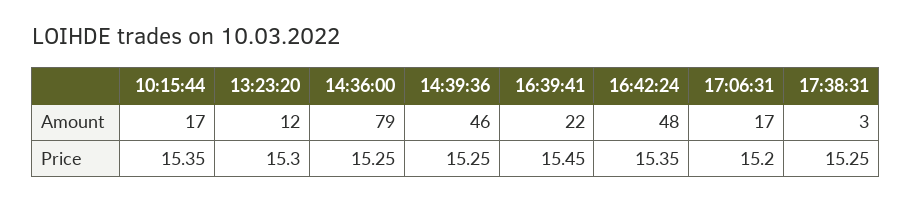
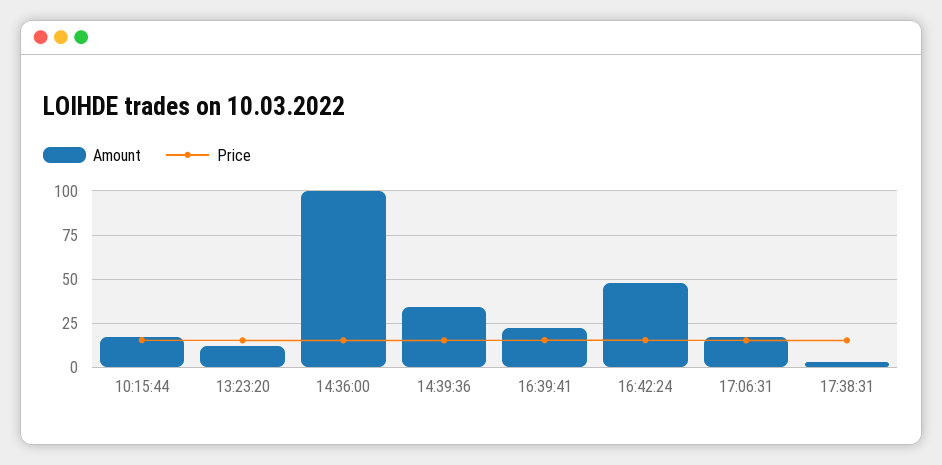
  {
    "Amount": {
      "10:15:44": 17,
      "13:23:20": 12,
-     "14:36:00": 79,
+     "14:36:00": 100,
-     "14:39:36": 46,
+     "14:39:36": 35,
      "16:39:41": 22,
      "16:42:24": 48,
      "17:06:31": 17,
      "17:38:31": 3
    },
    "Price": {
      "10:15:44": 15.35,
      "13:23:20": 15.3,
      "14:36:00": 15.25,
      "14:39:36": 15.25,
      "16:39:41": 15.45,
      "16:42:24": 15.35,
      "17:06:31": 15.2,
      "17:38:31": 15.25
    }
  }

